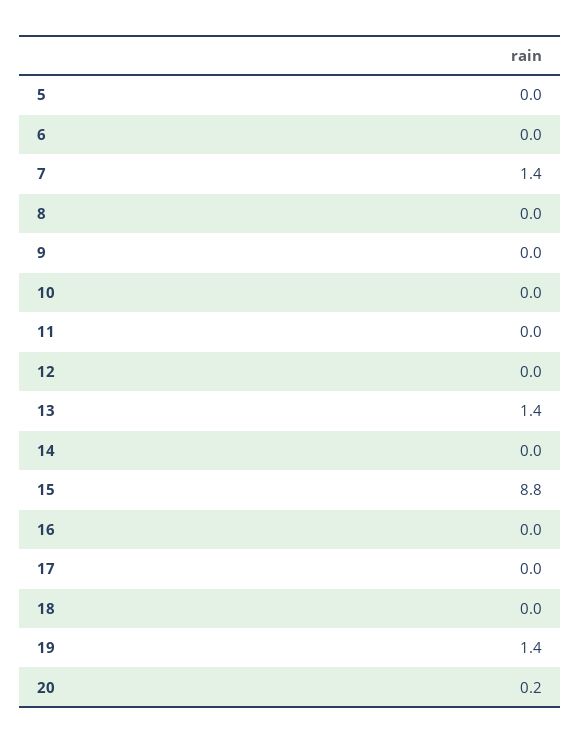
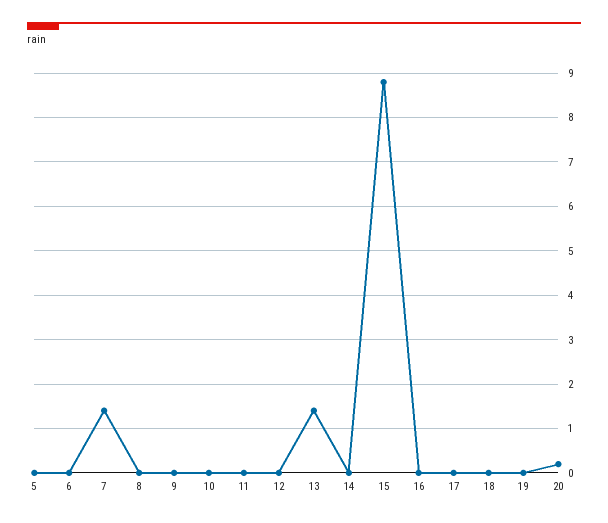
  {
    "5": 0,
    "6": 0,
    "7": 1.4,
    "8": 0,
    "9": 0,
    "10": 0,
    "11": 0,
    "12": 0,
    "13": 1.4,
    "14": 0,
    "15": 8.8,
    "16": 0,
    "17": 0,
    "18": 0,
-   "19": 1.4,
+   "19": 0,
    "20": 0.2
  }

